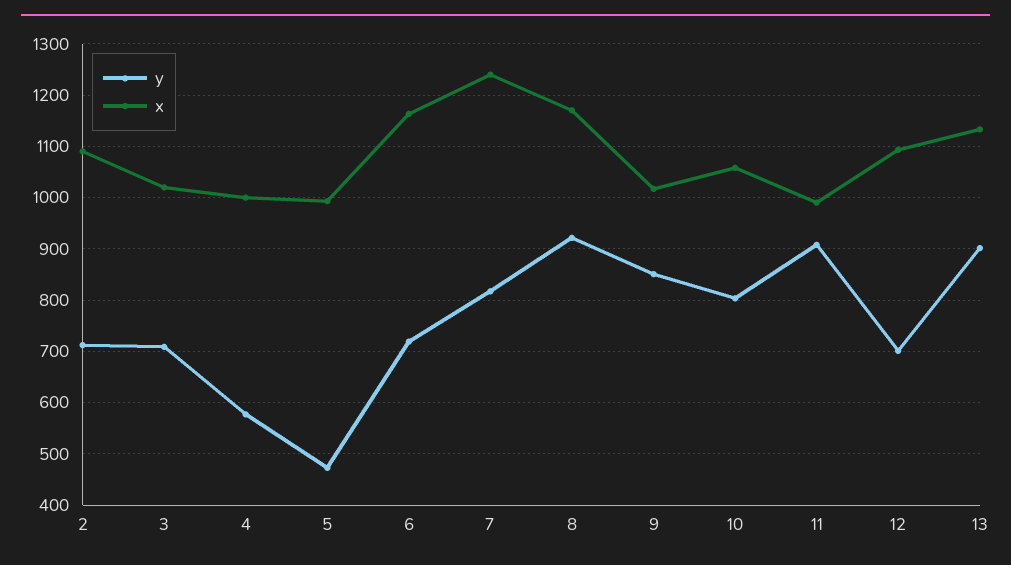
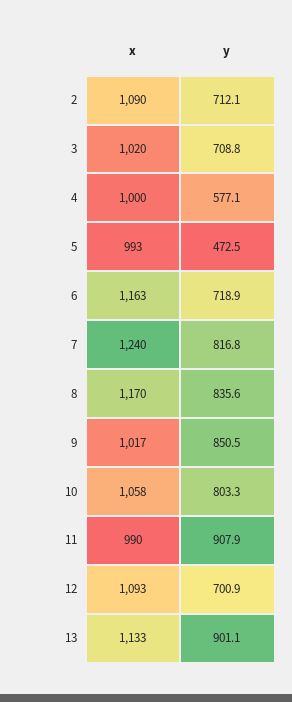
  {
    "y": {
      "2": 712.1,
      "3": 708.8,
      "4": 577.1,
      "5": 472.5,
      "6": 718.9,
      "7": 816.8,
-     "8": 920,
+     "8": 835.6,
      "9": 850.5,
      "10": 803.3,
      "11": 907.9,
      "12": 700.9,
      "13": 901.1
    },
    "x": {
      "2": 1090,
      "3": 1020,
      "4": 1000,
      "5": 993,
      "6": 1163,
      "7": 1240,
      "8": 1170,
      "9": 1017,
      "10": 1058,
      "11": 990,
      "12": 1093,
      "13": 1133
    }
  }

